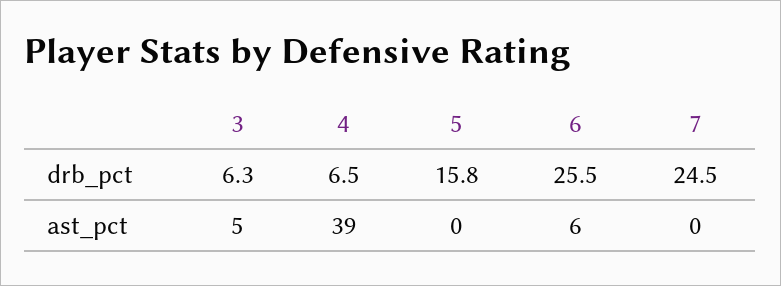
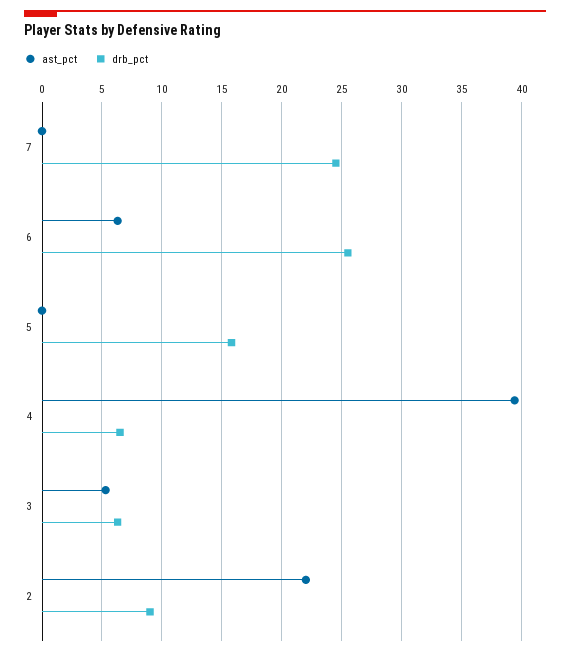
  {
    "drb_pct": {
      "3": 6.3,
      "4": 6.5,
      "5": 15.8,
      "6": 25.5,
-     "7": 24.5
+     "7": 24.5,
+     "2": 9
    },
    "ast_pct": {
      "3": 5,
      "4": 39,
      "5": 0,
      "6": 6,
-     "7": 0
+     "7": 0,
+     "2": 22
    }
  }

